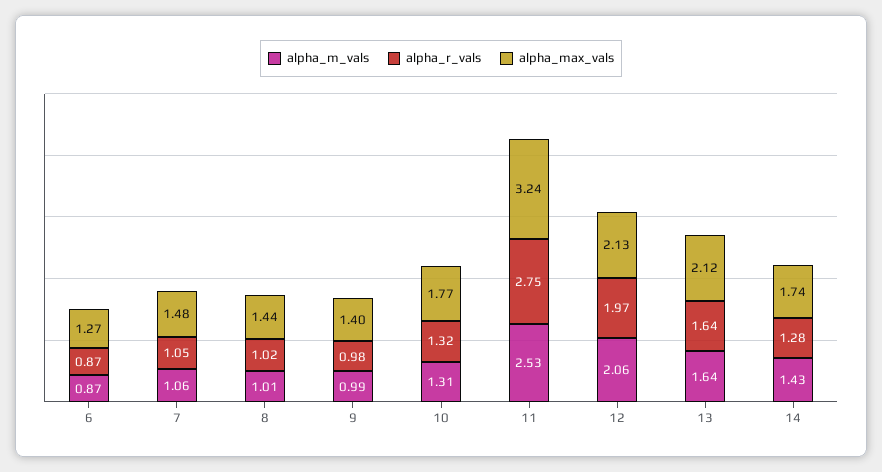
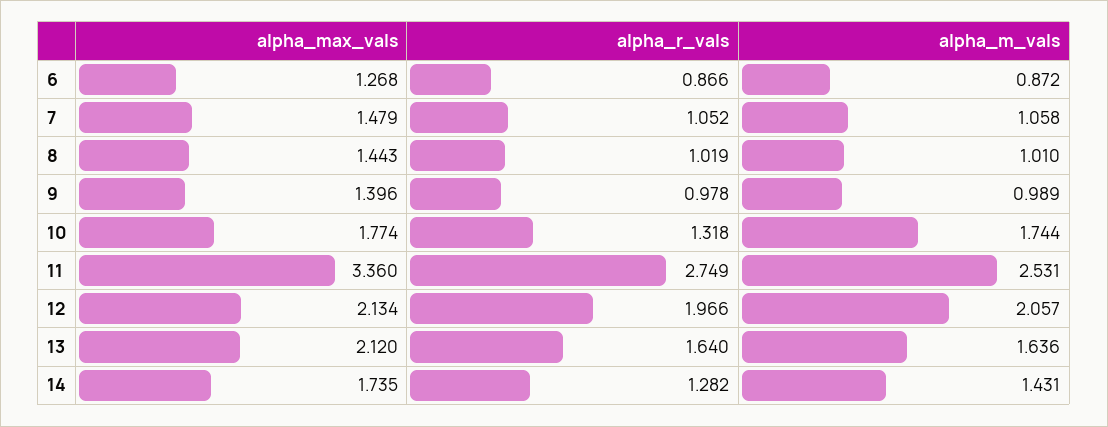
  {
    "alpha_m_vals": {
      "6": 0.872,
      "7": 1.058,
      "8": 1.01,
      "9": 0.989,
-     "10": 1.31,
+     "10": 1.744,
      "11": 2.531,
      "12": 2.057,
      "13": 1.636,
      "14": 1.431
    },
    "alpha_r_vals": {
      "6": 0.866,
      "7": 1.052,
      "8": 1.019,
      "9": 0.978,
      "10": 1.318,
      "11": 2.749,
      "12": 1.966,
      "13": 1.64,
      "14": 1.282
    },
    "alpha_max_vals": {
      "6": 1.268,
      "7": 1.479,
      "8": 1.443,
      "9": 1.396,
      "10": 1.774,
-     "11": 3.24,
+     "11": 3.36,
      "12": 2.134,
      "13": 2.12,
      "14": 1.735
    }
  }

